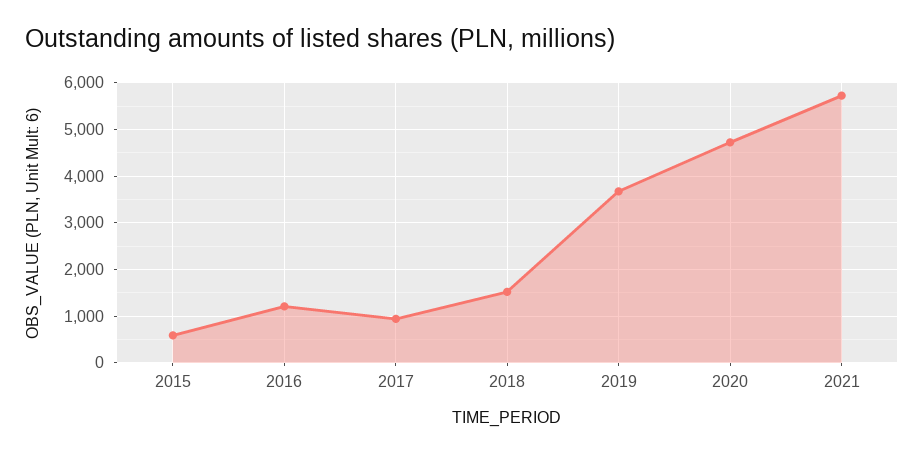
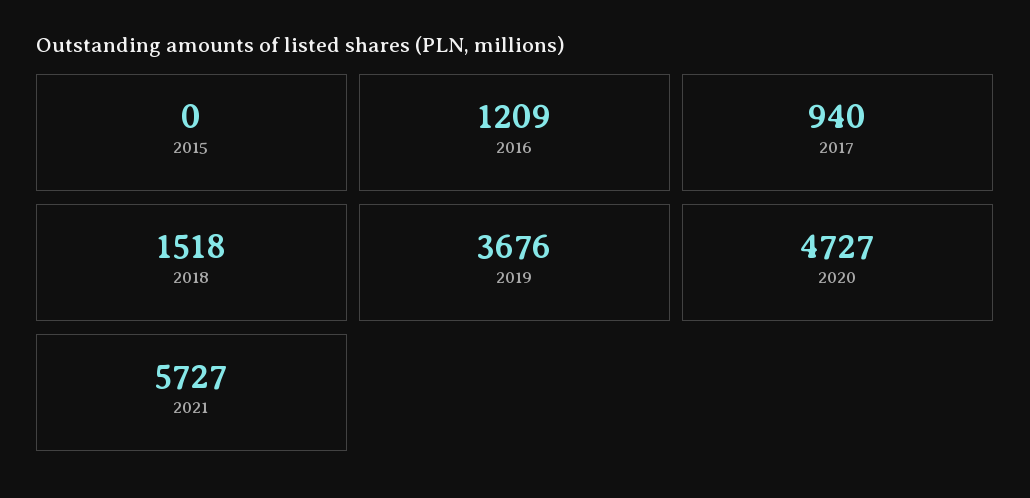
  {
-   "2015": 600,
+   "2015": 0,
    "2016": 1209,
    "2017": 940,
    "2018": 1518,
    "2019": 3676,
    "2020": 4727,
    "2021": 5727
  }

